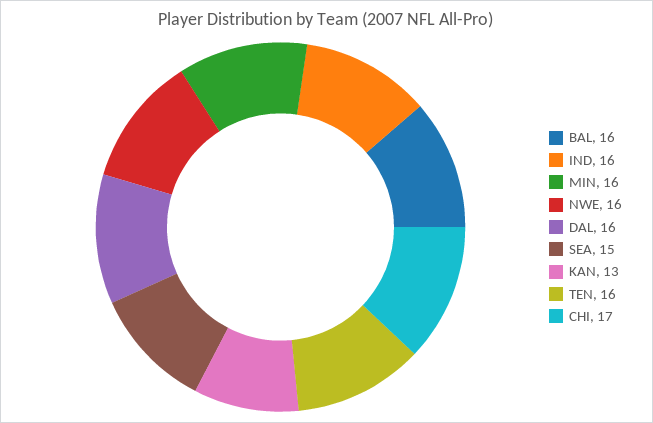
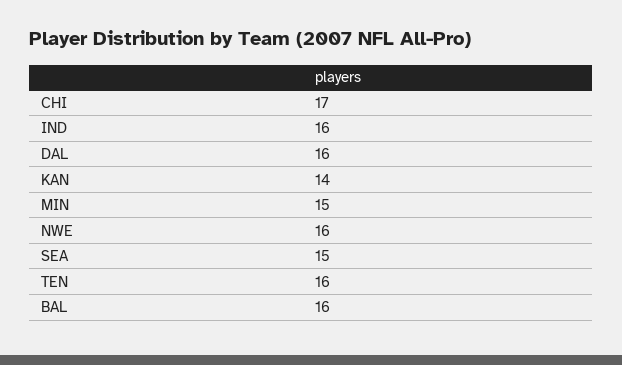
  {
    "BAL": 16,
    "IND": 16,
-   "MIN": 16,
+   "MIN": 15,
    "NWE": 16,
    "DAL": 16,
    "SEA": 15,
-   "KAN": 13,
+   "KAN": 14,
    "TEN": 16,
    "CHI": 17
  }

